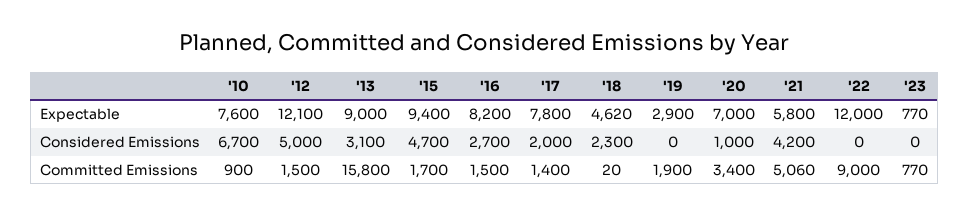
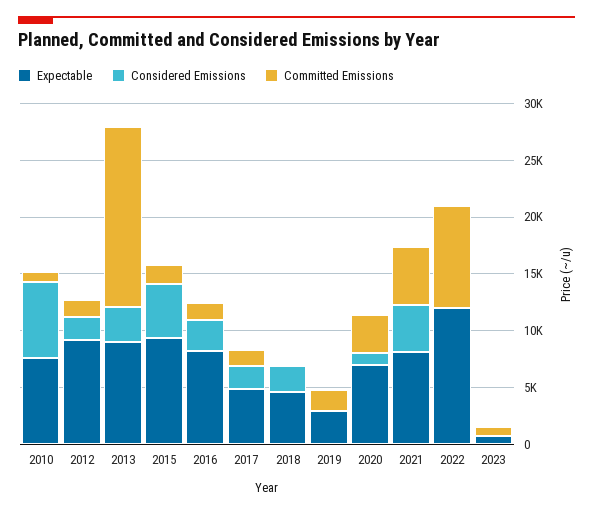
  {
    "Expectable": {
      "'10": 7600,
-     "'12": 12100,
+     "'12": 9000,
      "'13": 9000,
      "'15": 9400,
      "'16": 8200,
-     "'17": 7800,
+     "'17": 5000,
      "'18": 4620,
      "'19": 2900,
      "'20": 7000,
-     "'21": 5800,
+     "'21": 8000,
      "'22": 12000,
      "'23": 770
    },
    "Considered Emissions": {
      "'10": 6700,
-     "'12": 5000,
+     "'12": 2000,
      "'13": 3100,
      "'15": 4700,
      "'16": 2700,
      "'17": 2000,
      "'18": 2300,
      "'19": 0,
      "'20": 1000,
      "'21": 4200,
      "'22": 0,
      "'23": 0
    },
    "Committed Emissions": {
      "'10": 900,
      "'12": 1500,
      "'13": 15800,
      "'15": 1700,
      "'16": 1500,
      "'17": 1400,
      "'18": 20,
      "'19": 1900,
      "'20": 3400,
      "'21": 5060,
      "'22": 9000,
      "'23": 770
    }
  }

